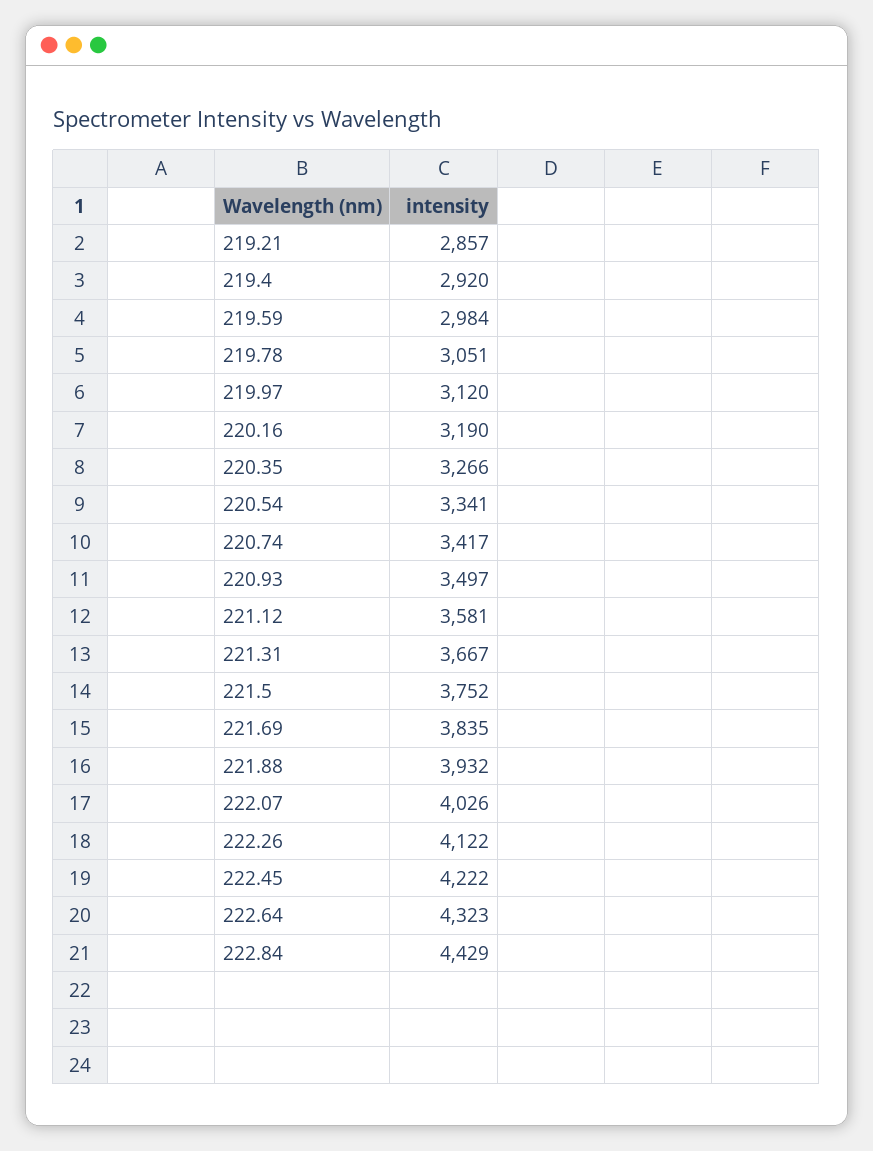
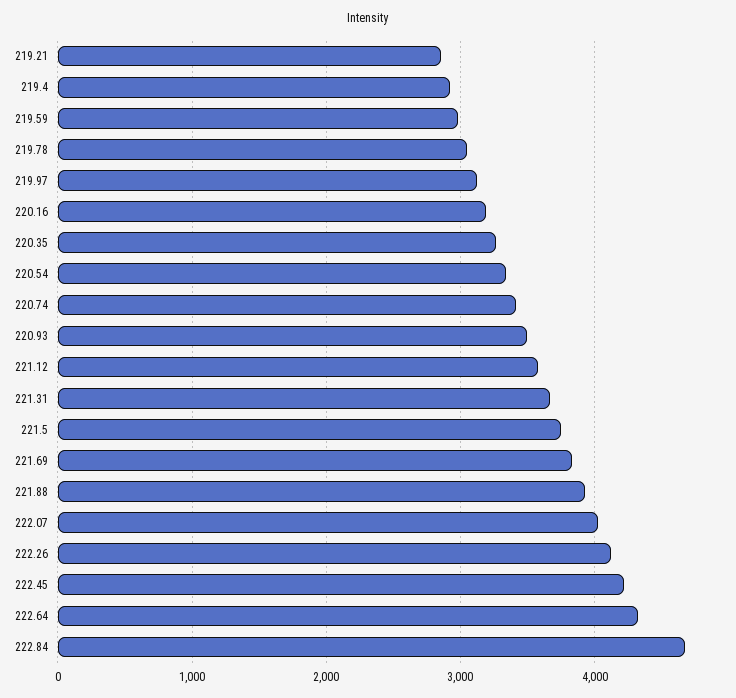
  {
    "219.21": 2857,
    "219.4": 2920,
    "219.59": 2984,
    "219.78": 3051,
    "219.97": 3120,
    "220.16": 3190,
    "220.35": 3266,
    "220.54": 3341,
    "220.74": 3417,
    "220.93": 3497,
    "221.12": 3581,
    "221.31": 3667,
    "221.5": 3752,
    "221.69": 3835,
    "221.88": 3932,
    "222.07": 4026,
    "222.26": 4122,
    "222.45": 4222,
    "222.64": 4323,
-   "222.84": 4429
+   "222.84": 4700
  }

